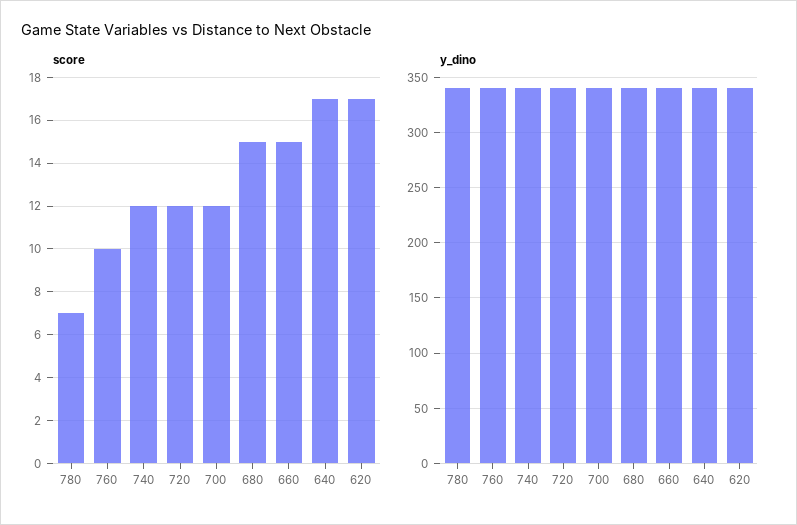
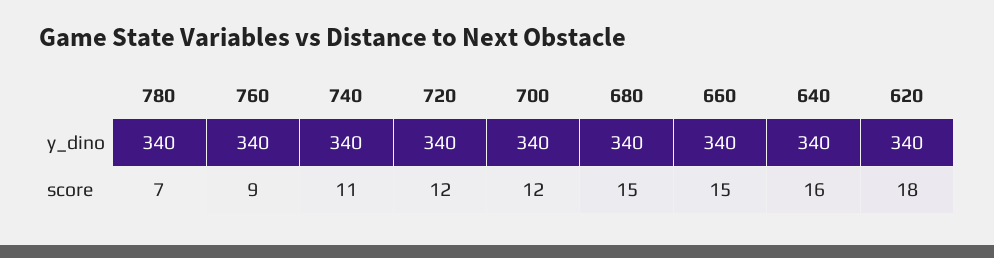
  {
    "score": {
      "780": 7,
-     "760": 10,
+     "760": 9,
-     "740": 12,
+     "740": 11,
      "720": 12,
      "700": 12,
      "680": 15,
      "660": 15,
-     "640": 17,
+     "640": 16,
-     "620": 17
+     "620": 18
    },
    "y_dino": {
      "780": 340,
      "760": 340,
      "740": 340,
      "720": 340,
      "700": 340,
      "680": 340,
      "660": 340,
      "640": 340,
      "620": 340
    }
  }

